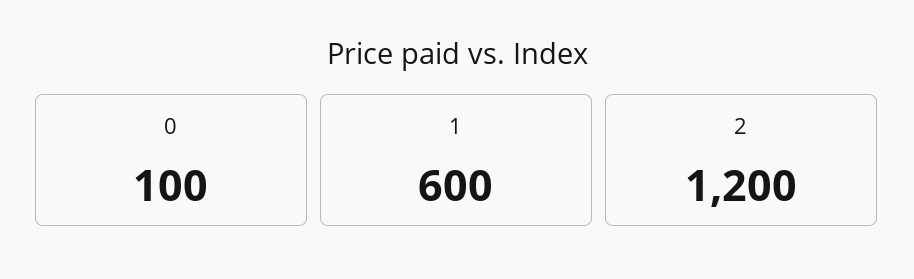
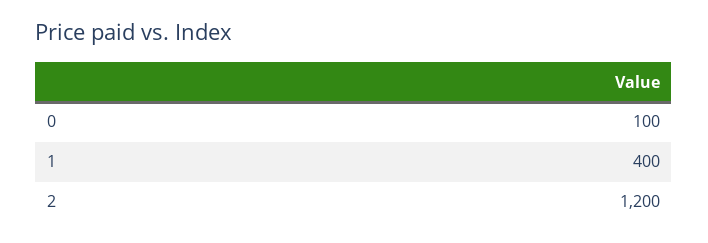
  {
    "0": 100,
-   "1": 600,
+   "1": 400,
    "2": 1200
  }

